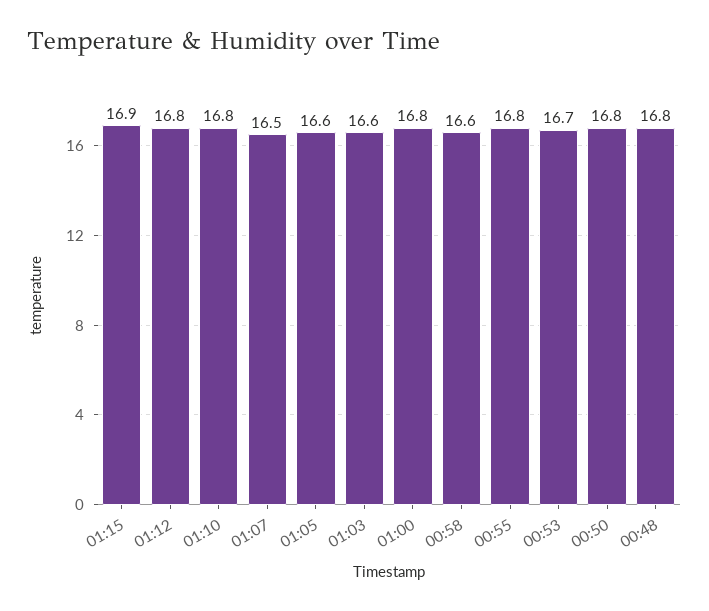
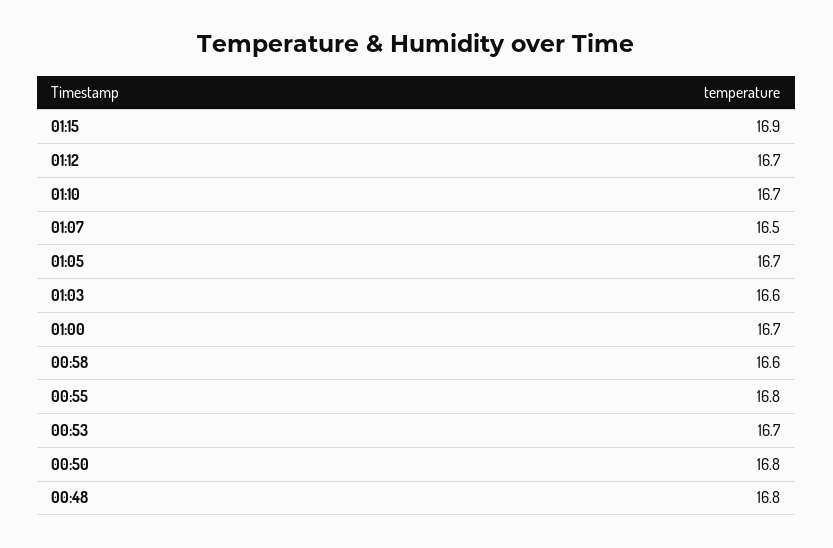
  {
    "01:15": 16.9,
-   "01:12": 16.8,
+   "01:12": 16.7,
-   "01:10": 16.8,
+   "01:10": 16.7,
    "01:07": 16.5,
-   "01:05": 16.6,
+   "01:05": 16.7,
    "01:03": 16.6,
-   "01:00": 16.8,
+   "01:00": 16.7,
    "00:58": 16.6,
    "00:55": 16.8,
    "00:53": 16.7,
    "00:50": 16.8,
    "00:48": 16.8
  }

